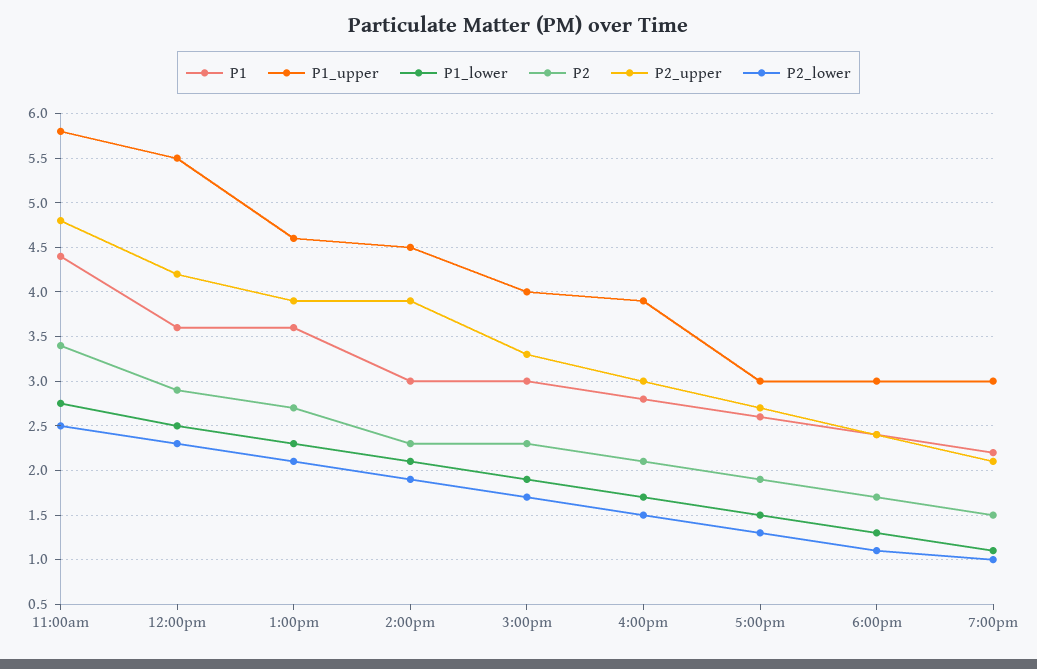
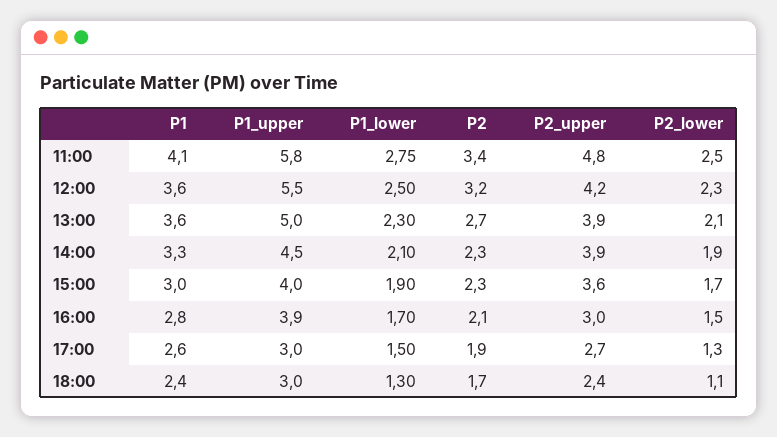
  {
    "P1": {
-     "11:00am": 4.4,
+     "11:00am": 4.1,
      "12:00pm": 3.6,
      "1:00pm": 3.6,
-     "2:00pm": 3,
+     "2:00pm": 3.3,
      "3:00pm": 3,
      "4:00pm": 2.8,
      "5:00pm": 2.6,
-     "6:00pm": 2.4,
+     "6:00pm": 2.4
-     "7:00pm": 2.2
    },
    "P1_upper": {
      "11:00am": 5.8,
      "12:00pm": 5.5,
-     "1:00pm": 4.6,
+     "1:00pm": 5,
      "2:00pm": 4.5,
      "3:00pm": 4,
      "4:00pm": 3.9,
      "5:00pm": 3,
-     "6:00pm": 3,
+     "6:00pm": 3
-     "7:00pm": 3
    },
    "P1_lower": {
      "11:00am": 2.75,
      "12:00pm": 2.5,
      "1:00pm": 2.3,
      "2:00pm": 2.1,
      "3:00pm": 1.9,
      "4:00pm": 1.7,
      "5:00pm": 1.5,
-     "6:00pm": 1.3,
+     "6:00pm": 1.3
-     "7:00pm": 1.1
    },
    "P2": {
      "11:00am": 3.4,
-     "12:00pm": 2.9,
+     "12:00pm": 3.2,
      "1:00pm": 2.7,
      "2:00pm": 2.3,
      "3:00pm": 2.3,
      "4:00pm": 2.1,
      "5:00pm": 1.9,
-     "6:00pm": 1.7,
+     "6:00pm": 1.7
-     "7:00pm": 1.5
    },
    "P2_upper": {
      "11:00am": 4.8,
      "12:00pm": 4.2,
      "1:00pm": 3.9,
      "2:00pm": 3.9,
-     "3:00pm": 3.3,
+     "3:00pm": 3.6,
      "4:00pm": 3,
      "5:00pm": 2.7,
-     "6:00pm": 2.4,
+     "6:00pm": 2.4
-     "7:00pm": 2.1
    },
    "P2_lower": {
      "11:00am": 2.5,
      "12:00pm": 2.3,
      "1:00pm": 2.1,
      "2:00pm": 1.9,
      "3:00pm": 1.7,
      "4:00pm": 1.5,
      "5:00pm": 1.3,
-     "6:00pm": 1.1,
+     "6:00pm": 1.1
-     "7:00pm": 1
    }
  }

